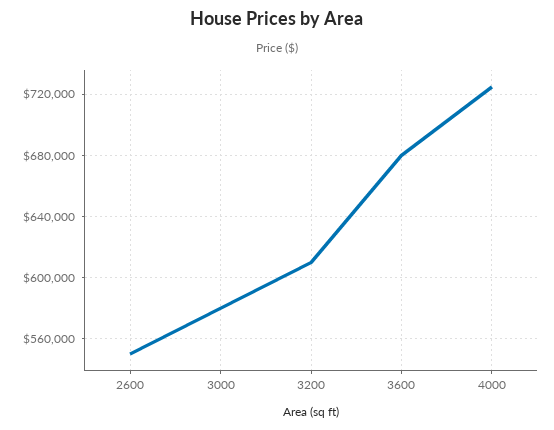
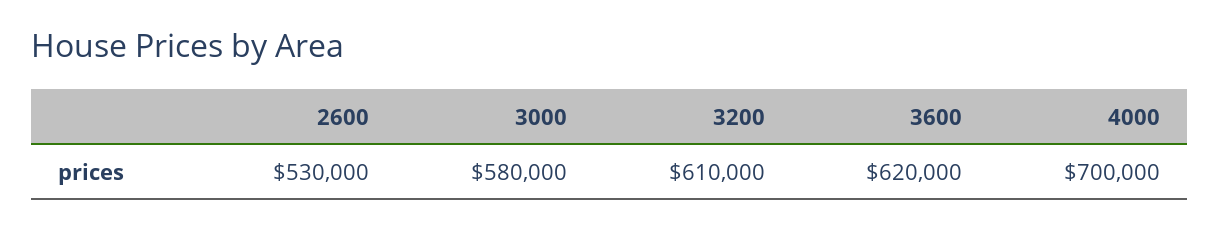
  {
-   "2600": 550000,
+   "2600": 530000,
    "3000": 580000,
    "3200": 610000,
-   "3600": 680000,
+   "3600": 620000,
-   "4000": 725000
+   "4000": 700000
  }

